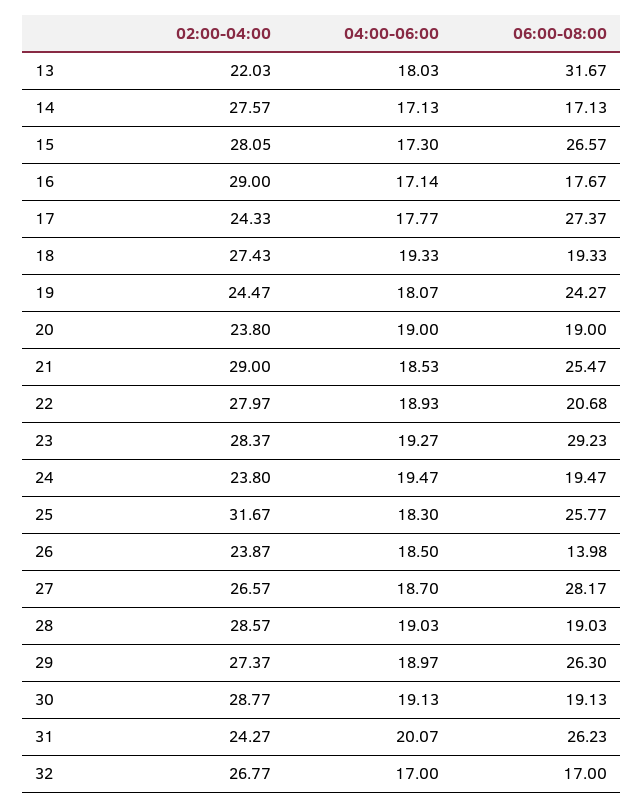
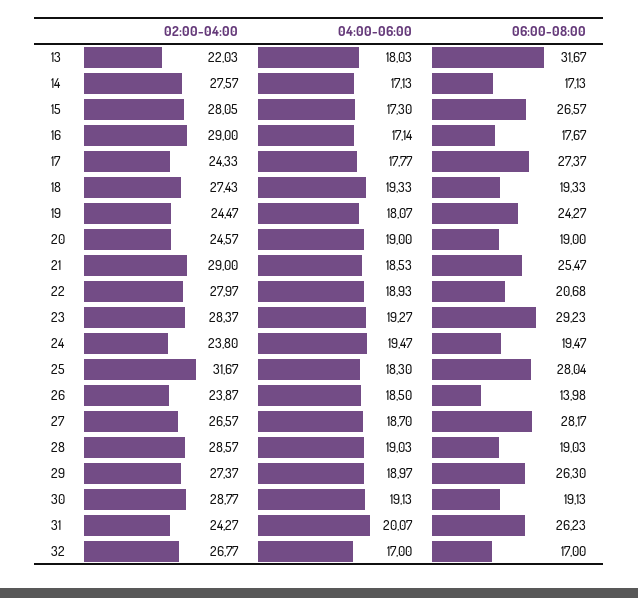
  {
    "02:00-04:00": {
      "13": 22.03,
      "14": 27.57,
      "15": 28.05,
      "16": 29,
      "17": 24.33,
      "18": 27.43,
      "19": 24.47,
-     "20": 23.8,
+     "20": 24.57,
      "21": 29,
      "22": 27.97,
      "23": 28.37,
      "24": 23.8,
      "25": 31.67,
      "26": 23.87,
      "27": 26.57,
      "28": 28.57,
      "29": 27.37,
      "30": 28.77,
      "31": 24.27,
      "32": 26.77
    },
    "04:00-06:00": {
      "13": 18.03,
      "14": 17.13,
      "15": 17.3,
      "16": 17.14,
      "17": 17.77,
      "18": 19.33,
      "19": 18.07,
      "20": 19,
      "21": 18.53,
      "22": 18.93,
      "23": 19.27,
      "24": 19.47,
      "25": 18.3,
      "26": 18.5,
      "27": 18.7,
      "28": 19.03,
      "29": 18.97,
      "30": 19.13,
      "31": 20.07,
      "32": 17
    },
    "06:00-08:00": {
      "13": 31.67,
      "14": 17.13,
      "15": 26.57,
      "16": 17.67,
      "17": 27.37,
      "18": 19.33,
      "19": 24.27,
      "20": 19,
      "21": 25.47,
      "22": 20.68,
      "23": 29.23,
      "24": 19.47,
-     "25": 25.77,
+     "25": 28.04,
      "26": 13.98,
      "27": 28.17,
      "28": 19.03,
      "29": 26.3,
      "30": 19.13,
      "31": 26.23,
      "32": 17
    }
  }

